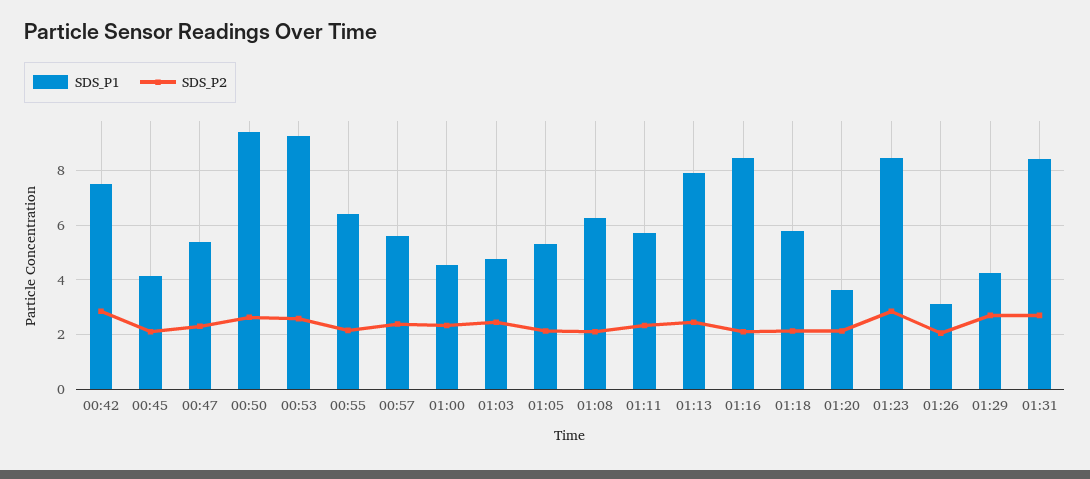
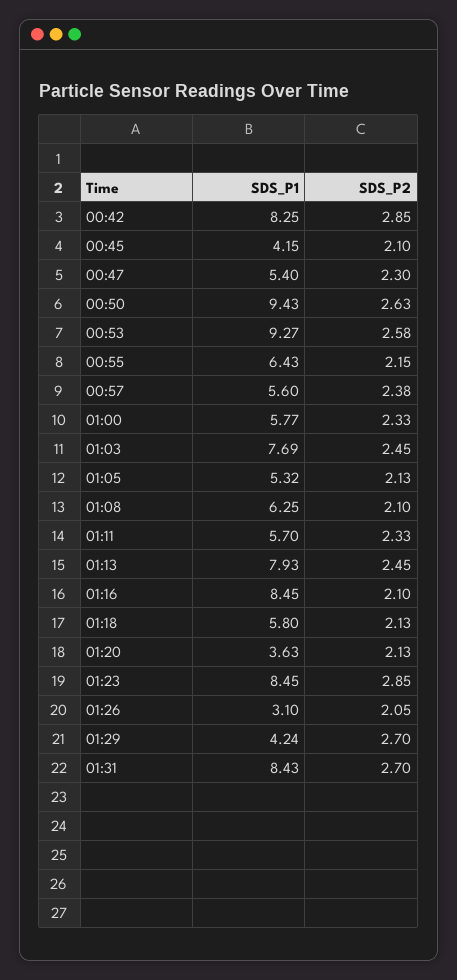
  {
    "SDS_P1": {
-     "00:42": 7.5,
+     "00:42": 8.25,
      "00:45": 4.15,
      "00:47": 5.4,
      "00:50": 9.43,
      "00:53": 9.27,
      "00:55": 6.43,
      "00:57": 5.6,
-     "01:00": 4.5,
+     "01:00": 5.77,
-     "01:03": 4.75,
+     "01:03": 7.69,
      "01:05": 5.32,
      "01:08": 6.25,
      "01:11": 5.7,
      "01:13": 7.93,
      "01:16": 8.45,
      "01:18": 5.8,
      "01:20": 3.63,
      "01:23": 8.45,
      "01:26": 3.1,
      "01:29": 4.24,
      "01:31": 8.43
    },
    "SDS_P2": {
      "00:42": 2.85,
      "00:45": 2.1,
      "00:47": 2.3,
      "00:50": 2.63,
      "00:53": 2.58,
      "00:55": 2.15,
      "00:57": 2.38,
      "01:00": 2.33,
      "01:03": 2.45,
      "01:05": 2.13,
      "01:08": 2.1,
      "01:11": 2.33,
      "01:13": 2.45,
      "01:16": 2.1,
      "01:18": 2.13,
      "01:20": 2.13,
      "01:23": 2.85,
      "01:26": 2.05,
      "01:29": 2.7,
      "01:31": 2.7
    }
  }

